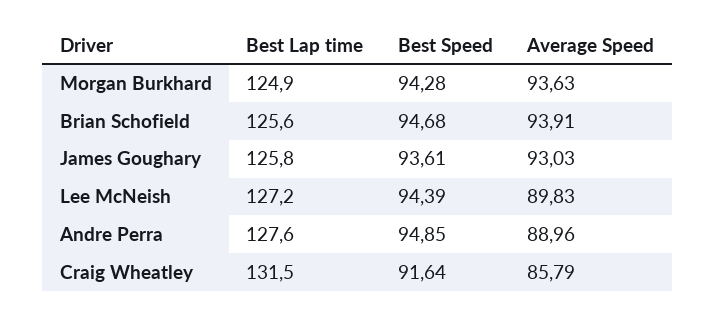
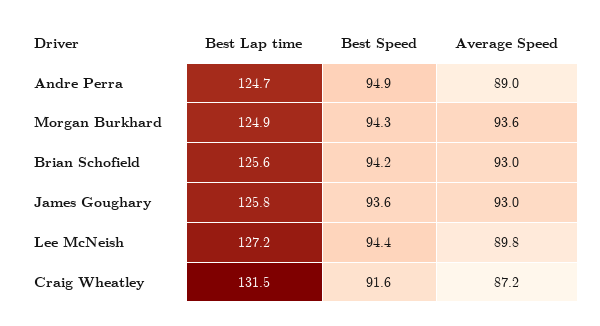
  {
    "Best Lap time": {
      "Morgan Burkhard": 124.9,
      "Brian Schofield": 125.6,
      "James Goughary": 125.8,
      "Lee McNeish": 127.2,
-     "Andre Perra": 127.6,
+     "Andre Perra": 124.7,
      "Craig Wheatley": 131.5
    },
    "Best Speed": {
      "Morgan Burkhard": 94.28,
-     "Brian Schofield": 94.68,
+     "Brian Schofield": 94.2,
      "James Goughary": 93.61,
      "Lee McNeish": 94.39,
      "Andre Perra": 94.85,
      "Craig Wheatley": 91.64
    },
    "Average Speed": {
      "Morgan Burkhard": 93.63,
-     "Brian Schofield": 93.91,
+     "Brian Schofield": 93,
      "James Goughary": 93.03,
      "Lee McNeish": 89.83,
      "Andre Perra": 88.96,
-     "Craig Wheatley": 85.79
+     "Craig Wheatley": 87.2
    }
  }

